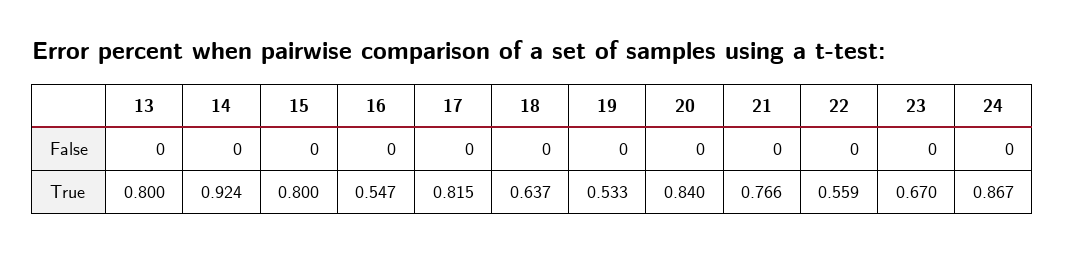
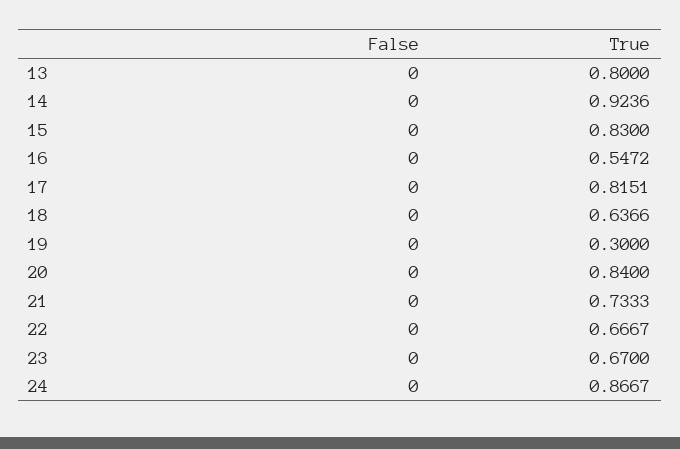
  {
    "13": {
      "False": 0,
      "True": 0.8
    },
    "14": {
      "False": 0,
      "True": 0.9236
    },
    "15": {
      "False": 0,
-     "True": 0.8
+     "True": 0.83
    },
    "16": {
      "False": 0,
      "True": 0.5472
    },
    "17": {
      "False": 0,
      "True": 0.8151
    },
    "18": {
      "False": 0,
      "True": 0.6366
    },
    "19": {
      "False": 0,
-     "True": 0.533
+     "True": 0.3
    },
    "20": {
      "False": 0,
      "True": 0.84
    },
    "21": {
      "False": 0,
-     "True": 0.766
+     "True": 0.7333
    },
    "22": {
      "False": 0,
-     "True": 0.559
+     "True": 0.6667
    },
    "23": {
      "False": 0,
      "True": 0.67
    },
    "24": {
      "False": 0,
      "True": 0.8667
    }
  }

